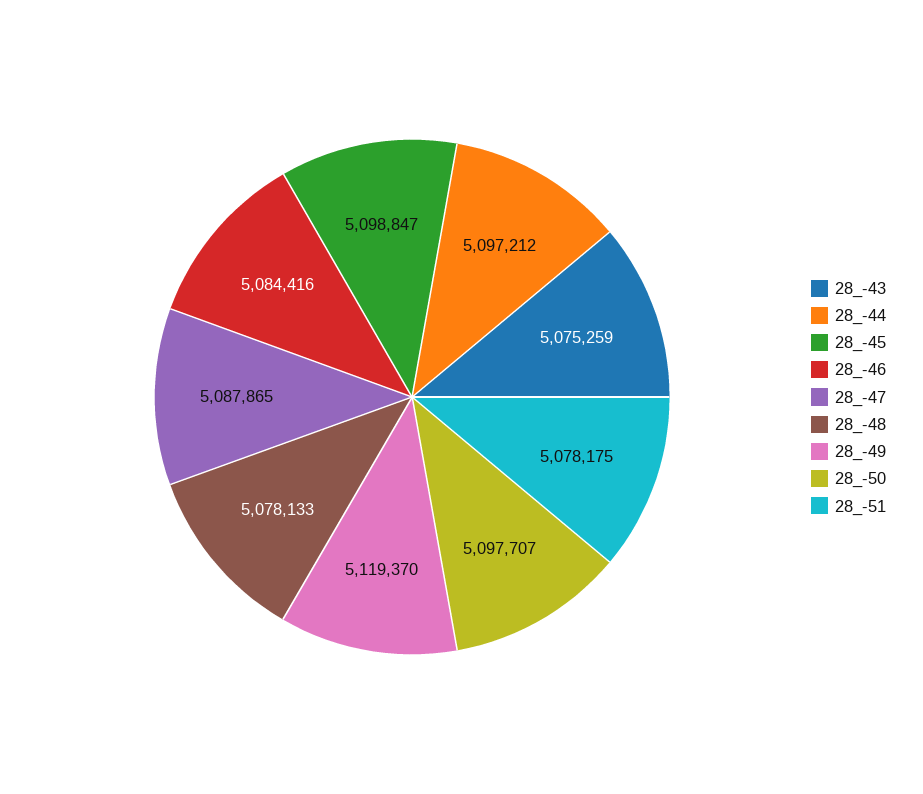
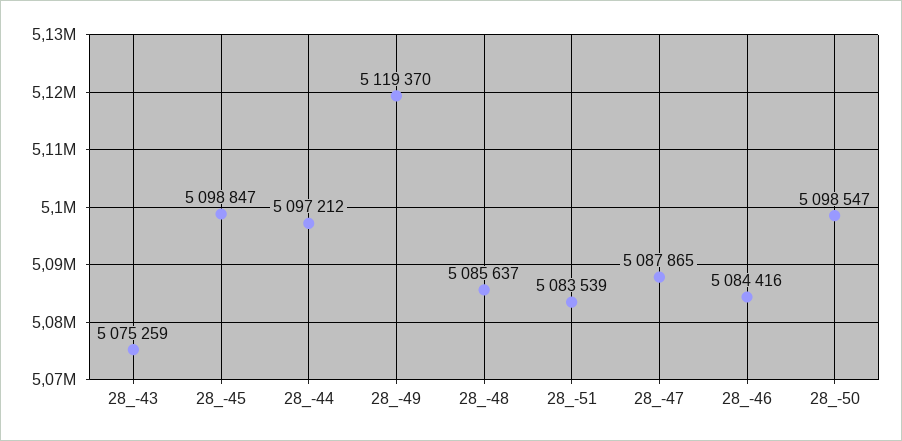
  {
    "28_-43": 5075259,
    "28_-44": 5097212,
    "28_-45": 5098847,
    "28_-46": 5084416,
    "28_-47": 5087865,
-   "28_-48": 5078133,
+   "28_-48": 5085637,
    "28_-49": 5119370,
-   "28_-50": 5097707,
+   "28_-50": 5098547,
-   "28_-51": 5078175
+   "28_-51": 5083539
  }

